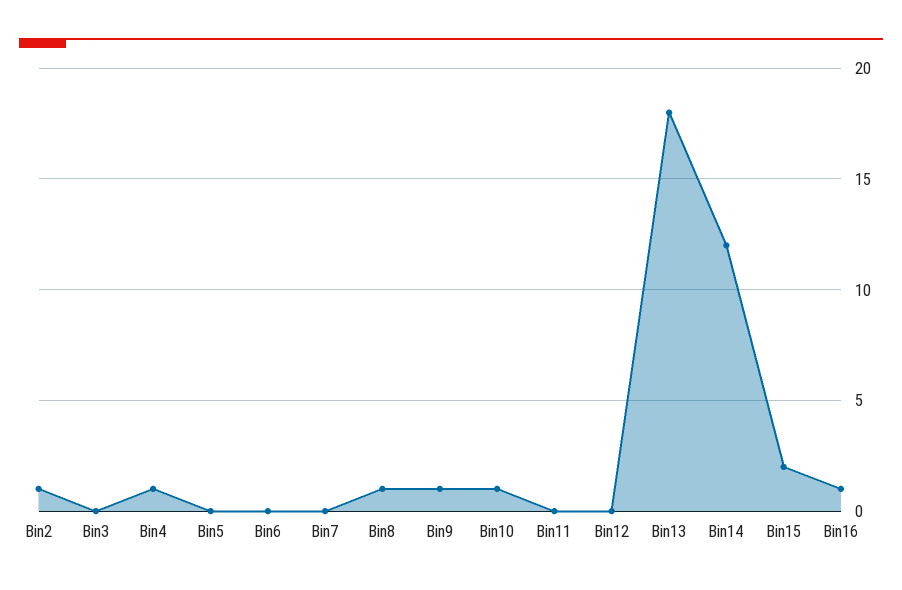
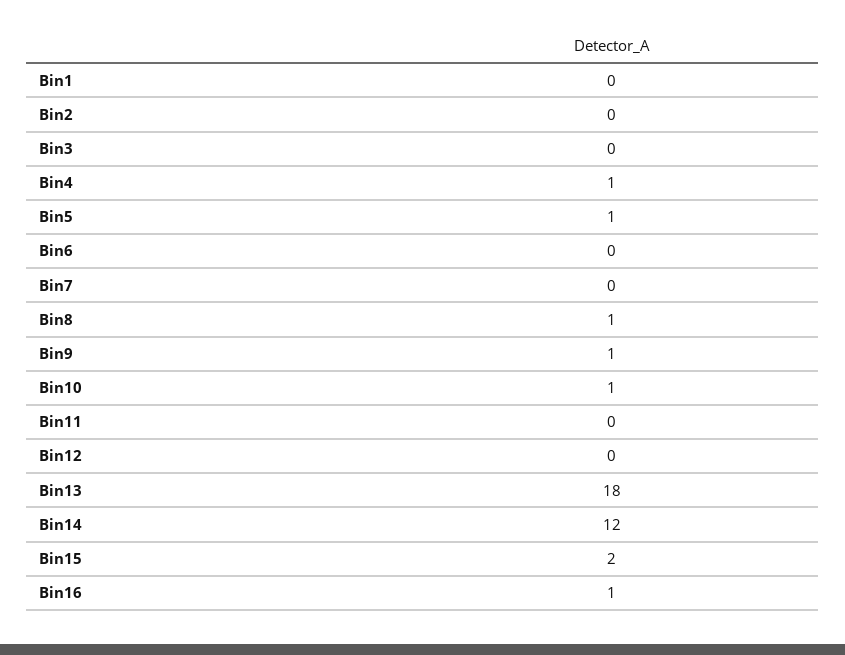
  {
-   "Bin2": 1,
+   "Bin2": 0,
    "Bin3": 0,
    "Bin4": 1,
-   "Bin5": 0,
+   "Bin5": 1,
    "Bin6": 0,
    "Bin7": 0,
    "Bin8": 1,
    "Bin9": 1,
    "Bin10": 1,
    "Bin11": 0,
    "Bin12": 0,
    "Bin13": 18,
    "Bin14": 12,
    "Bin15": 2,
-   "Bin16": 1
+   "Bin16": 1,
+   "Bin1": 0
  }

